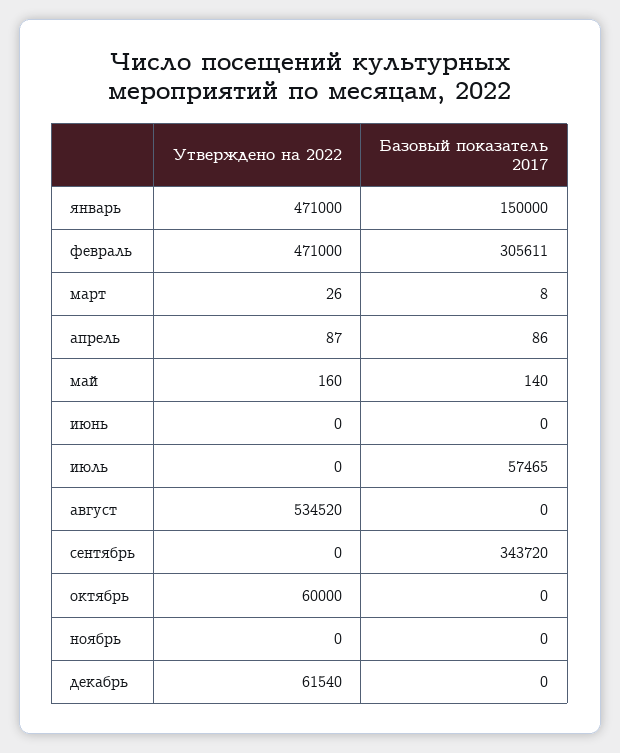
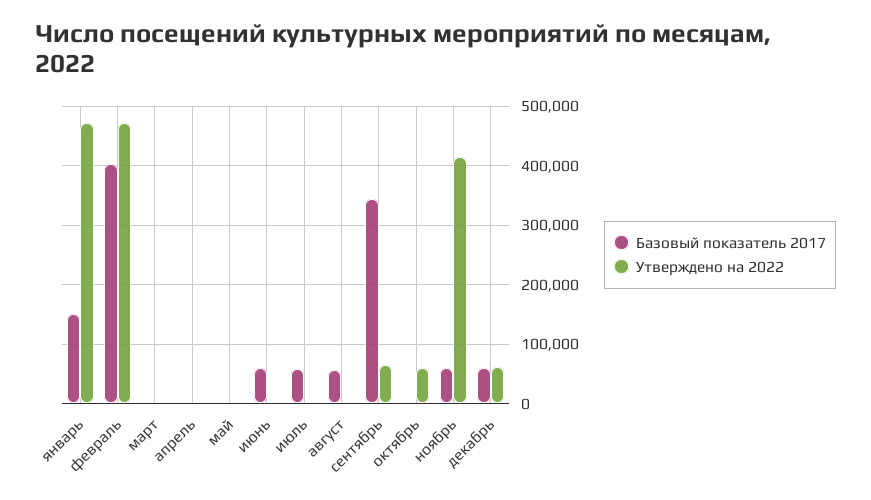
  {
    "Утверждено на 2022": {
      "январь": 471000,
      "февраль": 471000,
      "март": 26,
      "апрель": 87,
      "май": 160,
      "июнь": 0,
      "июль": 0,
-     "август": 534520,
+     "август": 0,
-     "сентябрь": 0,
+     "сентябрь": 60000,
      "октябрь": 60000,
-     "ноябрь": 0,
+     "ноябрь": 420000,
      "декабрь": 61540
    },
    "Базовый показатель 2017": {
      "январь": 150000,
-     "февраль": 305611,
+     "февраль": 400000,
      "март": 8,
      "апрель": 86,
      "май": 140,
-     "июнь": 0,
+     "июнь": 60000,
      "июль": 57465,
-     "август": 0,
+     "август": 60000,
      "сентябрь": 343720,
      "октябрь": 0,
-     "ноябрь": 0,
+     "ноябрь": 60000,
-     "декабрь": 0
+     "декабрь": 60000
    }
  }

